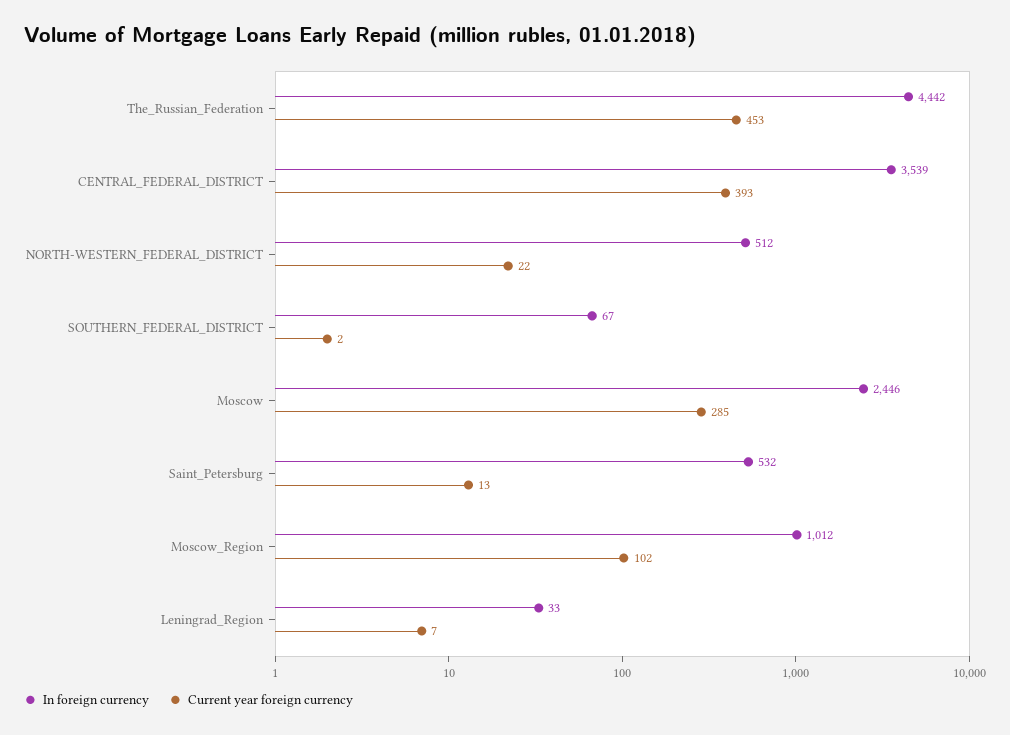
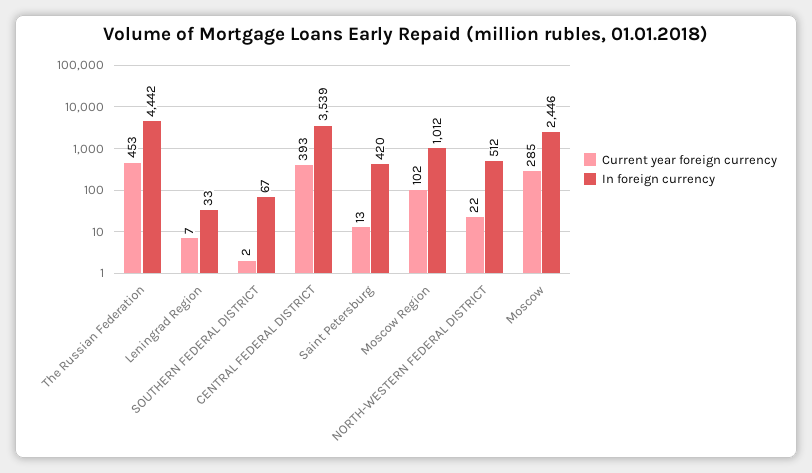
  {
    "In foreign currency": {
      "The_Russian_Federation": 4442,
      "CENTRAL_FEDERAL_DISTRICT": 3539,
      "NORTH-WESTERN_FEDERAL_DISTRICT": 512,
      "SOUTHERN_FEDERAL_DISTRICT": 67,
      "Moscow": 2446,
-     "Saint_Petersburg": 532,
+     "Saint_Petersburg": 420,
      "Moscow_Region": 1012,
      "Leningrad_Region": 33
    },
    "Current year foreign currency": {
      "The_Russian_Federation": 453,
      "CENTRAL_FEDERAL_DISTRICT": 393,
      "NORTH-WESTERN_FEDERAL_DISTRICT": 22,
      "SOUTHERN_FEDERAL_DISTRICT": 2,
      "Moscow": 285,
      "Saint_Petersburg": 13,
      "Moscow_Region": 102,
      "Leningrad_Region": 7
    }
  }

